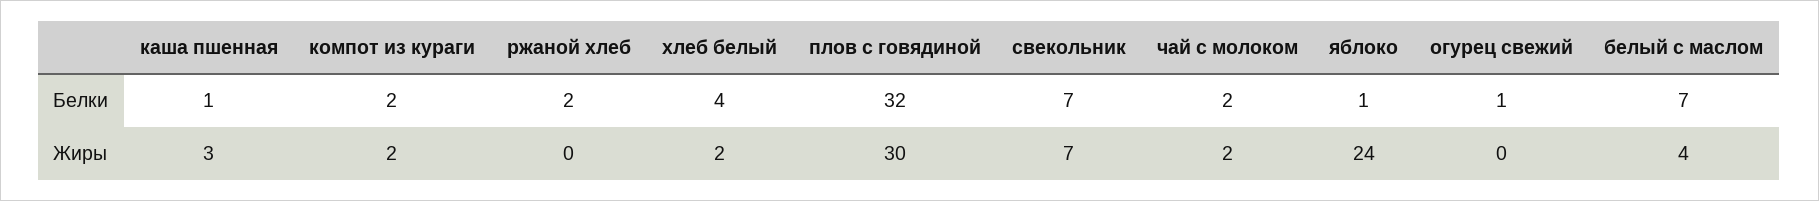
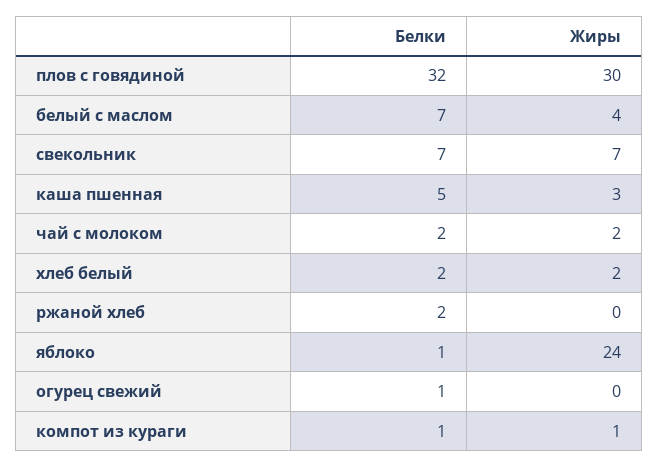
  {
    "каша пшенная": {
-     "Белки": 1,
+     "Белки": 5,
      "Жиры": 3
    },
    "компот из кураги": {
-     "Белки": 2,
+     "Белки": 1,
-     "Жиры": 2
+     "Жиры": 1
    },
    "ржаной хлеб": {
      "Белки": 2,
      "Жиры": 0
    },
    "хлеб белый": {
-     "Белки": 4,
+     "Белки": 2,
      "Жиры": 2
    },
    "плов с говядиной": {
      "Белки": 32,
      "Жиры": 30
    },
    "свекольник": {
      "Белки": 7,
      "Жиры": 7
    },
    "чай с молоком": {
      "Белки": 2,
      "Жиры": 2
    },
    "яблоко": {
      "Белки": 1,
      "Жиры": 24
    },
    "огурец свежий": {
      "Белки": 1,
      "Жиры": 0
    },
    "белый с маслом": {
      "Белки": 7,
      "Жиры": 4
    }
  }

